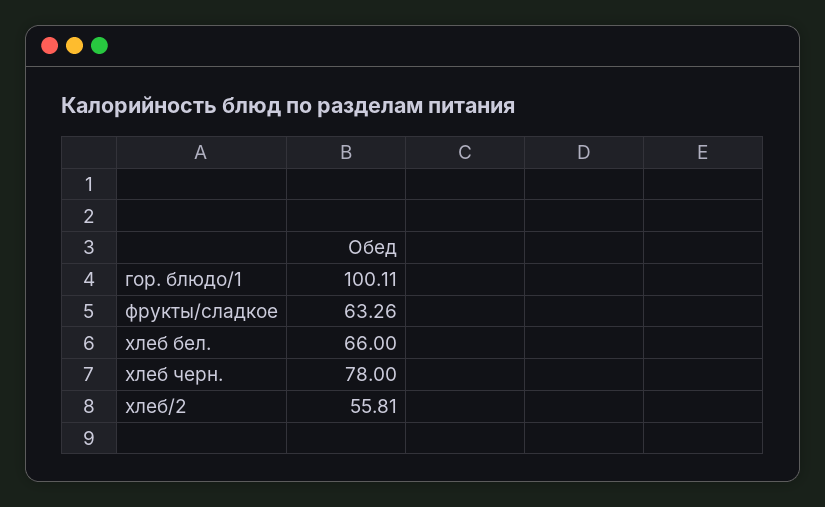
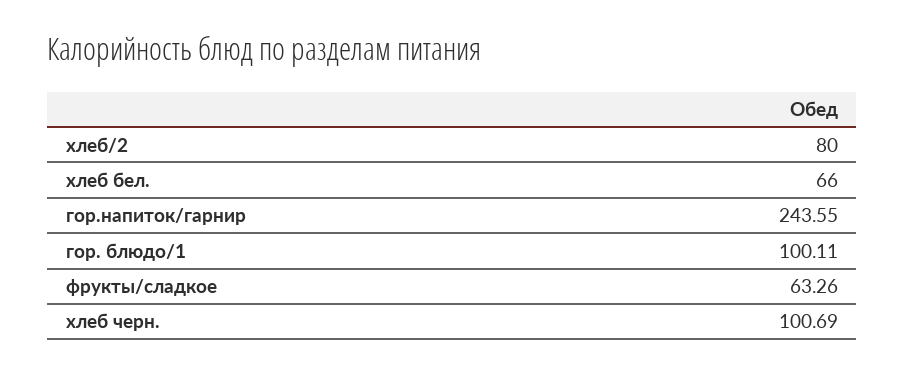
  {
    "гор. блюдо/1": 100.11,
    "фрукты/сладкое": 63.26,
    "хлеб бел.": 66,
-   "хлеб черн.": 78,
+   "хлеб черн.": 100.69,
-   "хлеб/2": 55.81
+   "хлеб/2": 80,
+   "гор.напиток/гарнир": 243.55
  }

